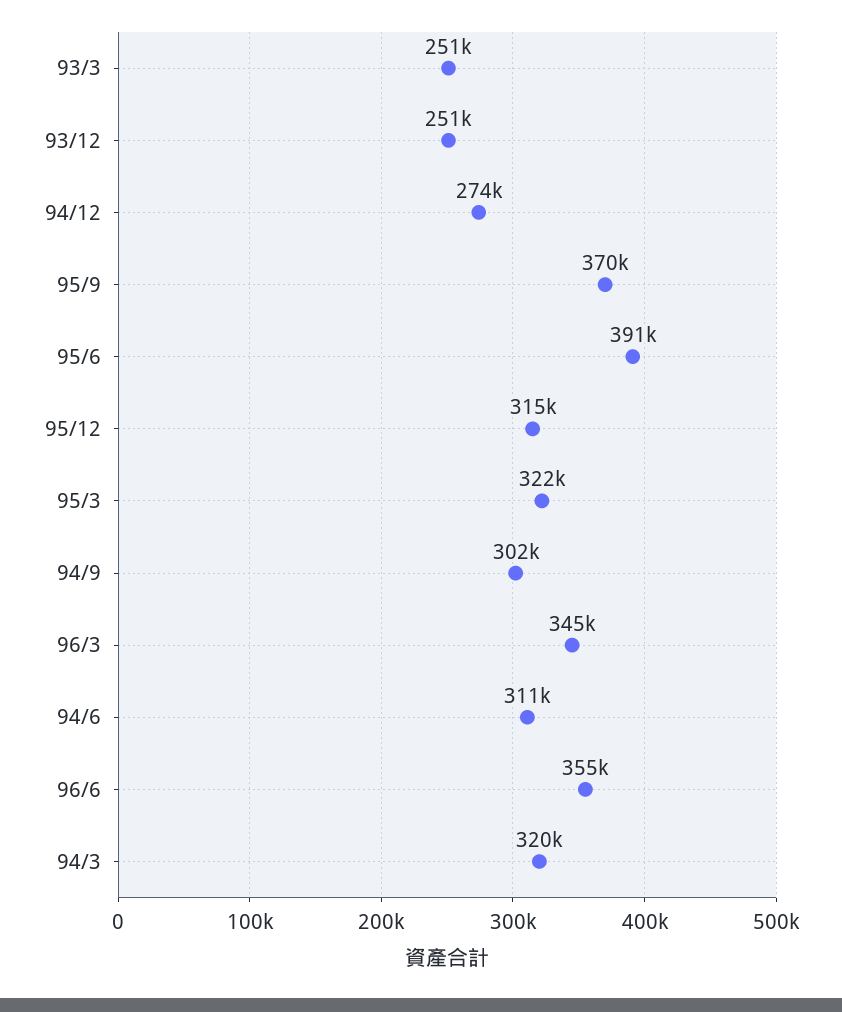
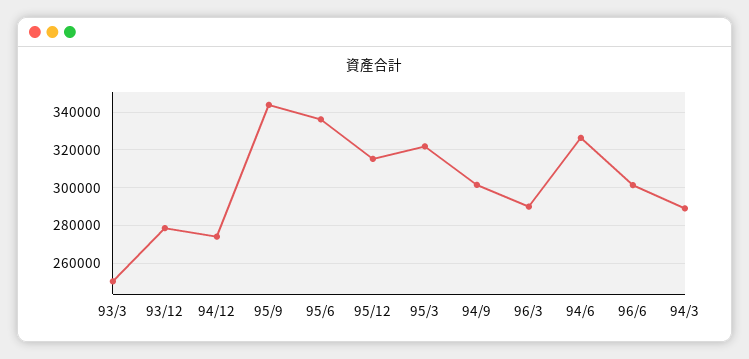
  {
    "93/3": 251000,
-   "93/12": 251000,
+   "93/12": 280000,
    "94/12": 274000,
-   "95/9": 370000,
+   "95/9": 345000,
-   "95/6": 391000,
+   "95/6": 335000,
    "95/12": 315000,
    "95/3": 322000,
    "94/9": 302000,
-   "96/3": 345000,
+   "96/3": 290000,
-   "94/6": 311000,
+   "94/6": 325000,
-   "96/6": 355000,
+   "96/6": 300000,
-   "94/3": 320000
+   "94/3": 290000
  }

